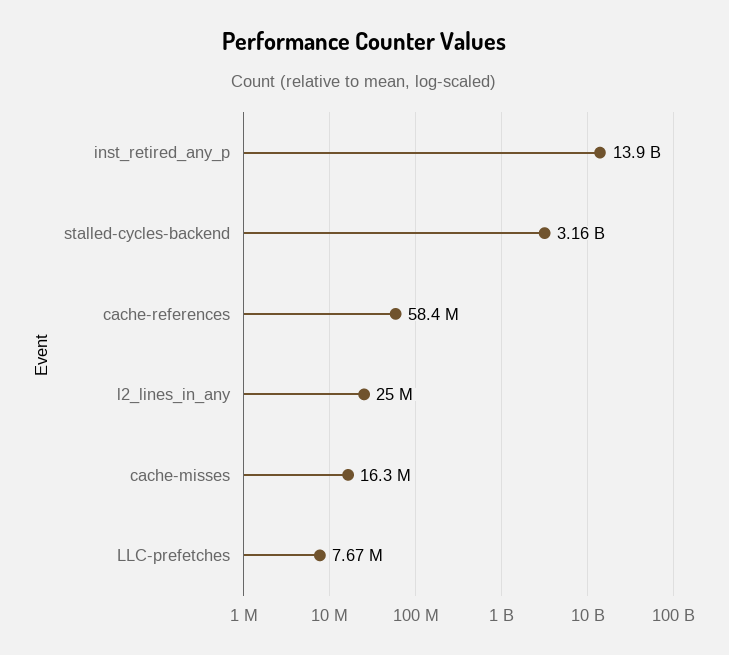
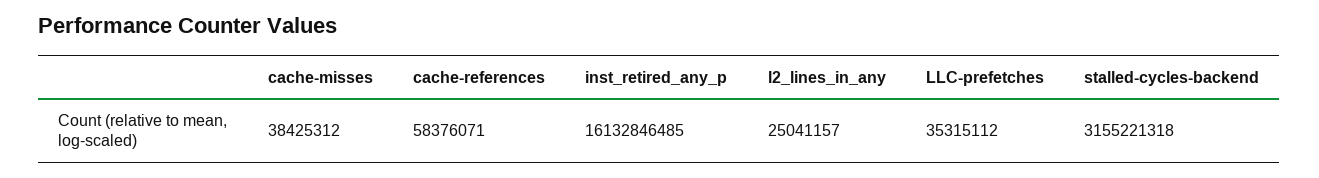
  {
-   "inst_retired_any_p": 13900000000,
+   "inst_retired_any_p": 16132846485,
    "stalled-cycles-backend": 3155221318,
    "cache-references": 58376071,
    "l2_lines_in_any": 25041157,
-   "cache-misses": 16300000,
+   "cache-misses": 38425312,
-   "LLC-prefetches": 7670000
+   "LLC-prefetches": 35315112
  }

